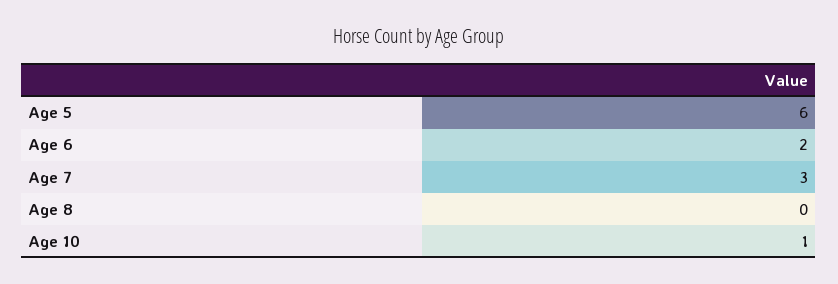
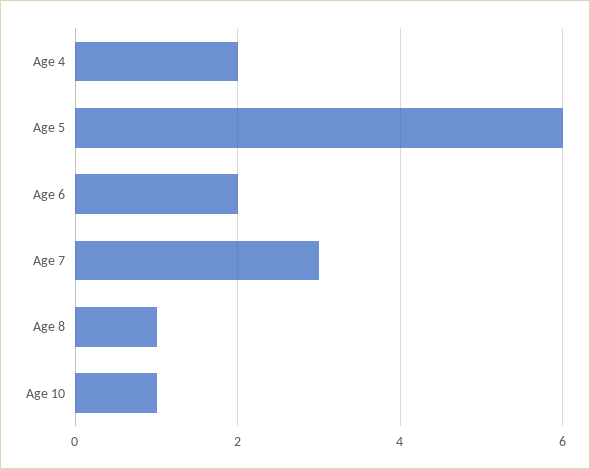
  {
    "Age 5": 6,
    "Age 6": 2,
    "Age 7": 3,
-   "Age 8": 0,
+   "Age 8": 1,
-   "Age 10": 1
+   "Age 10": 1,
+   "Age 4": 2
  }

